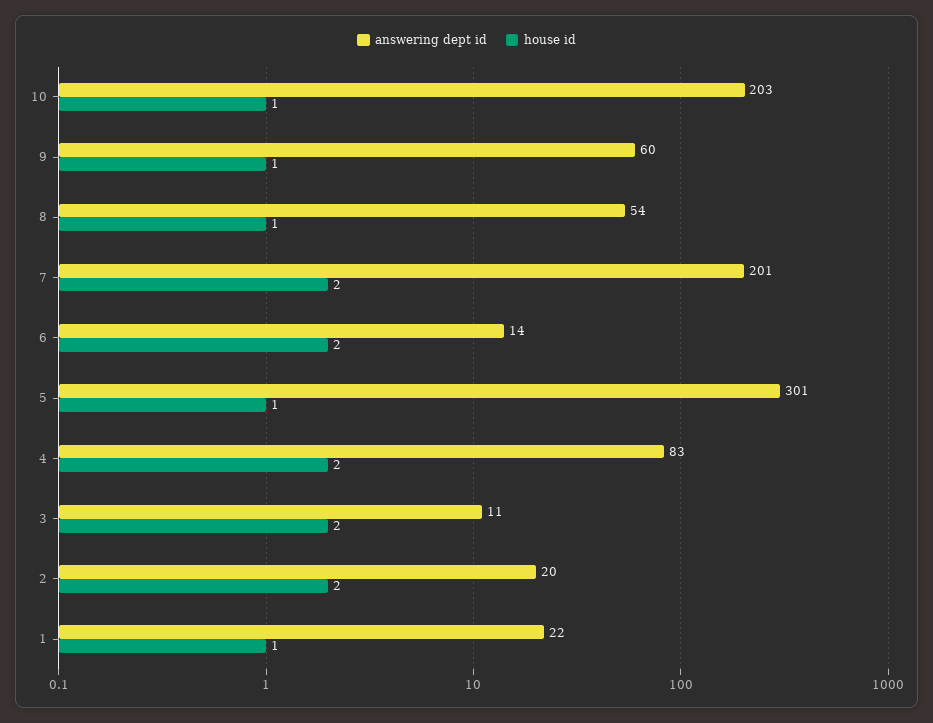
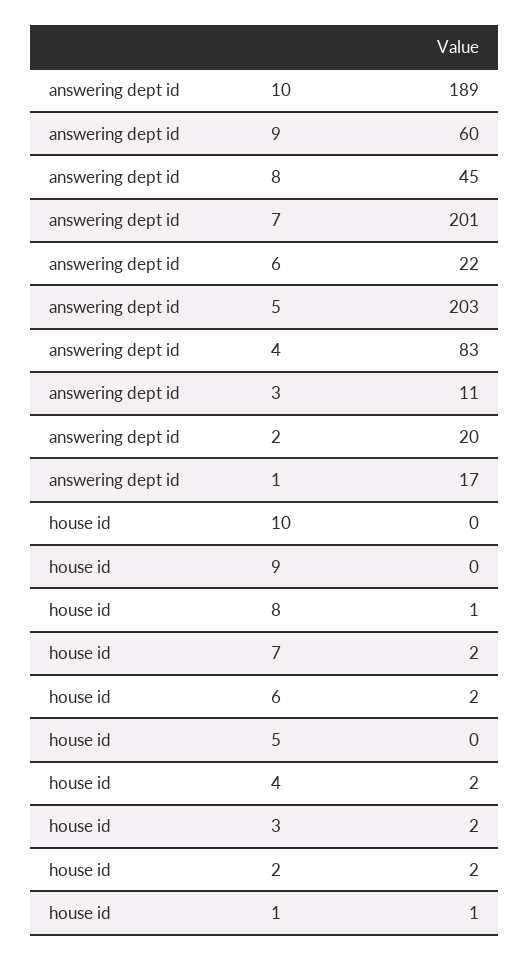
  {
    "answering dept id": {
-     "10": 203,
+     "10": 189,
      "9": 60,
-     "8": 54,
+     "8": 45,
      "7": 201,
-     "6": 14,
+     "6": 22,
-     "5": 301,
+     "5": 203,
      "4": 83,
      "3": 11,
      "2": 20,
-     "1": 22
+     "1": 17
    },
    "house id": {
-     "10": 1,
+     "10": 0,
-     "9": 1,
+     "9": 0,
      "8": 1,
      "7": 2,
      "6": 2,
-     "5": 1,
+     "5": 0,
      "4": 2,
      "3": 2,
      "2": 2,
      "1": 1
    }
  }

